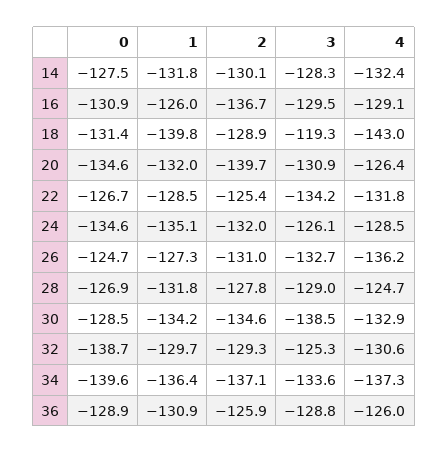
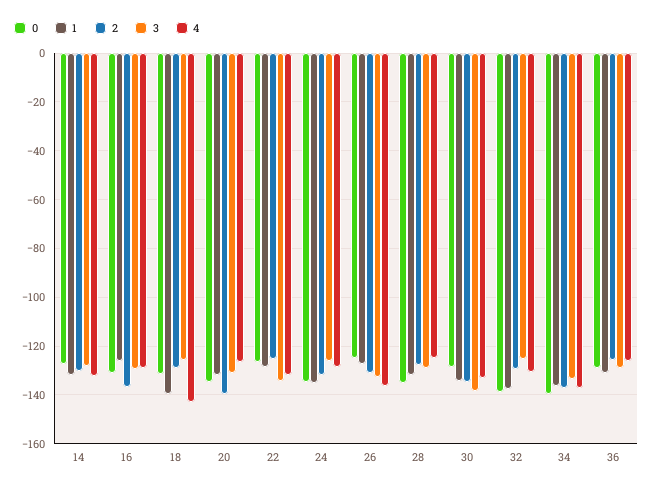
  {
    "0": {
      "14": -127.5,
      "16": -130.9,
      "18": -131.4,
      "20": -134.6,
      "22": -126.7,
      "24": -134.6,
      "26": -124.7,
-     "28": -126.9,
+     "28": -135,
      "30": -128.5,
      "32": -138.7,
      "34": -139.6,
      "36": -128.9
    },
    "1": {
      "14": -131.8,
      "16": -126,
      "18": -139.8,
      "20": -132,
      "22": -128.5,
      "24": -135.1,
      "26": -127.3,
      "28": -131.8,
      "30": -134.2,
-     "32": -129.7,
+     "32": -137.5,
      "34": -136.4,
      "36": -130.9
    },
    "2": {
      "14": -130.1,
      "16": -136.7,
      "18": -128.9,
      "20": -139.7,
      "22": -125.4,
      "24": -132,
      "26": -131,
      "28": -127.8,
      "30": -134.6,
      "32": -129.3,
      "34": -137.1,
      "36": -125.9
    },
    "3": {
      "14": -128.3,
      "16": -129.5,
-     "18": -119.3,
+     "18": -125,
      "20": -130.9,
      "22": -134.2,
      "24": -126.1,
      "26": -132.7,
      "28": -129,
      "30": -138.5,
      "32": -125.3,
      "34": -133.6,
      "36": -128.8
    },
    "4": {
      "14": -132.4,
      "16": -129.1,
      "18": -143,
      "20": -126.4,
      "22": -131.8,
      "24": -128.5,
      "26": -136.2,
      "28": -124.7,
      "30": -132.9,
      "32": -130.6,
      "34": -137.3,
      "36": -126
    }
  }

